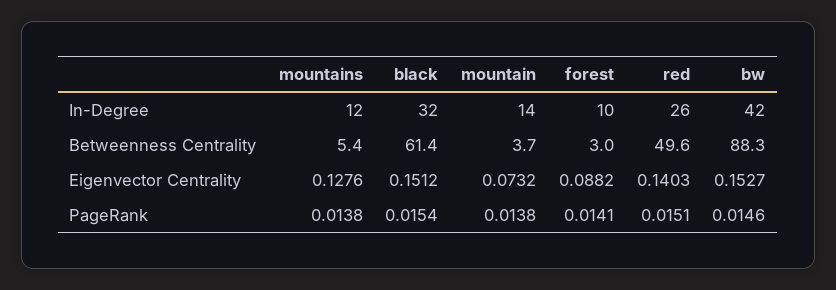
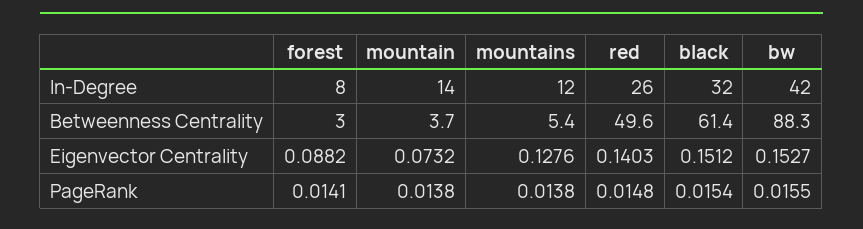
  {
    "mountains": {
      "In-Degree": 12,
      "Betweenness Centrality": 5.4,
      "Eigenvector Centrality": 0.1276,
      "PageRank": 0.0138
    },
    "black": {
      "In-Degree": 32,
      "Betweenness Centrality": 61.4,
      "Eigenvector Centrality": 0.1512,
      "PageRank": 0.0154
    },
    "mountain": {
      "In-Degree": 14,
      "Betweenness Centrality": 3.7,
      "Eigenvector Centrality": 0.0732,
      "PageRank": 0.0138
    },
    "forest": {
-     "In-Degree": 10,
+     "In-Degree": 8,
      "Betweenness Centrality": 3,
      "Eigenvector Centrality": 0.0882,
      "PageRank": 0.0141
    },
    "red": {
      "In-Degree": 26,
      "Betweenness Centrality": 49.6,
      "Eigenvector Centrality": 0.1403,
-     "PageRank": 0.0151
+     "PageRank": 0.0148
    },
    "bw": {
      "In-Degree": 42,
      "Betweenness Centrality": 88.3,
      "Eigenvector Centrality": 0.1527,
-     "PageRank": 0.0146
+     "PageRank": 0.0155
    }
  }

